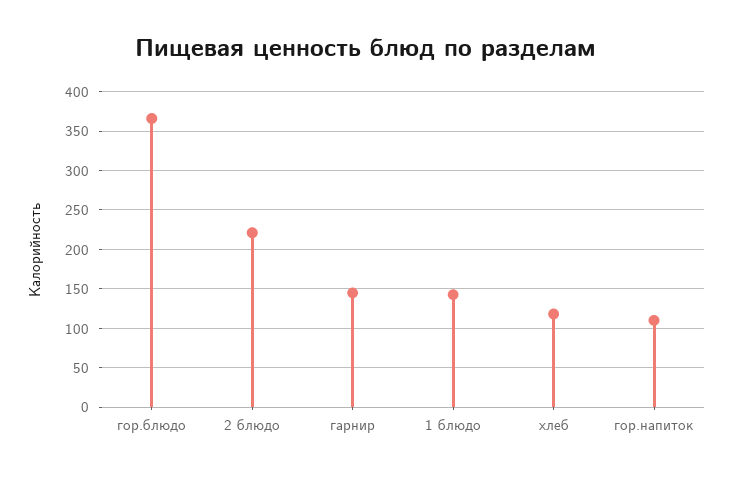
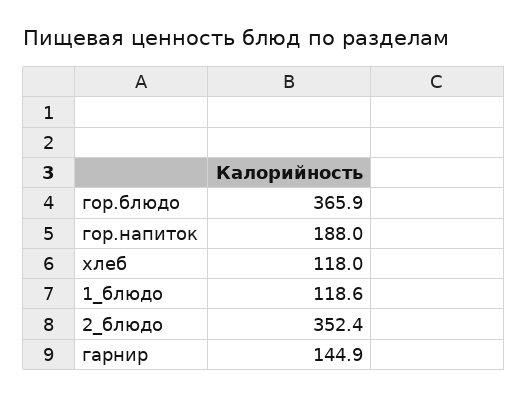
  {
    "гор.блюдо": 365.9,
-   "2 блюдо": 220,
+   "2 блюдо": 352.4,
    "гарнир": 144.9,
-   "1 блюдо": 140,
+   "1 блюдо": 118.6,
    "хлеб": 118,
-   "гор.напиток": 110
+   "гор.напиток": 188
  }

